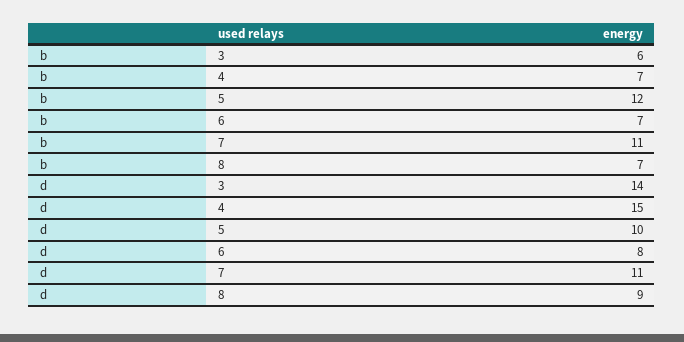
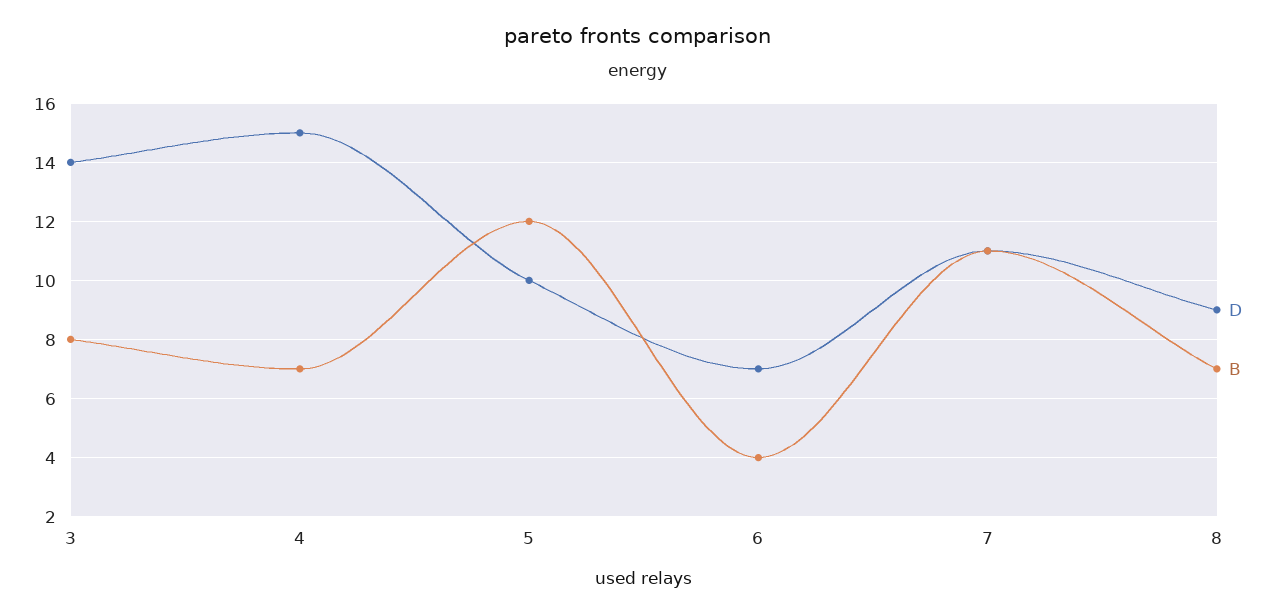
  {
    "b": {
-     "3": 6,
+     "3": 8,
      "4": 7,
      "5": 12,
-     "6": 7,
+     "6": 4,
      "7": 11,
      "8": 7
    },
    "d": {
      "3": 14,
      "4": 15,
      "5": 10,
-     "6": 8,
+     "6": 7,
      "7": 11,
      "8": 9
    }
  }

